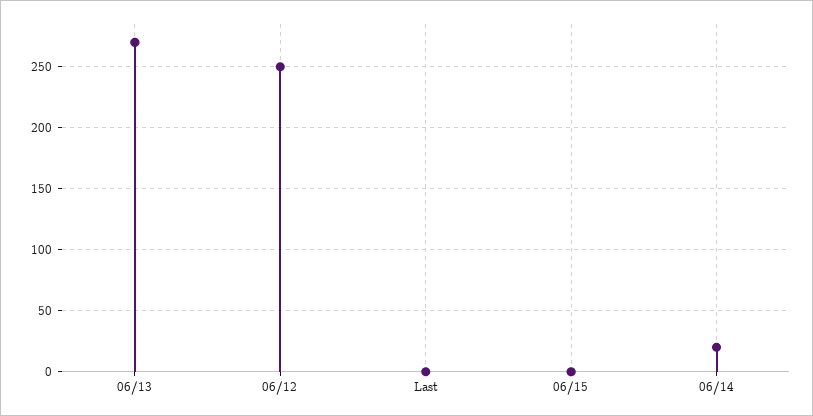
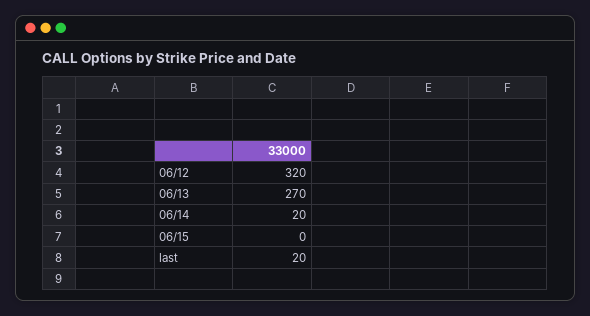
  {
    "06/13": 270,
-   "06/12": 250,
+   "06/12": 320,
-   "Last": 0,
+   "Last": 20,
    "06/15": 0,
    "06/14": 20
  }

